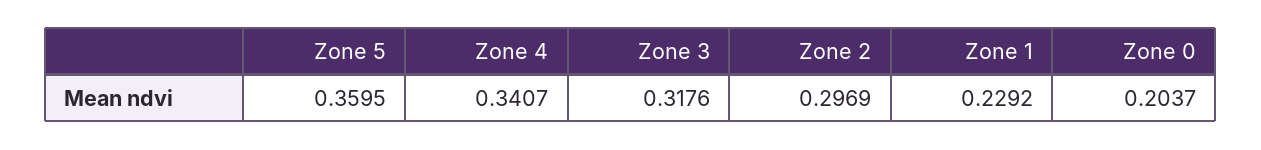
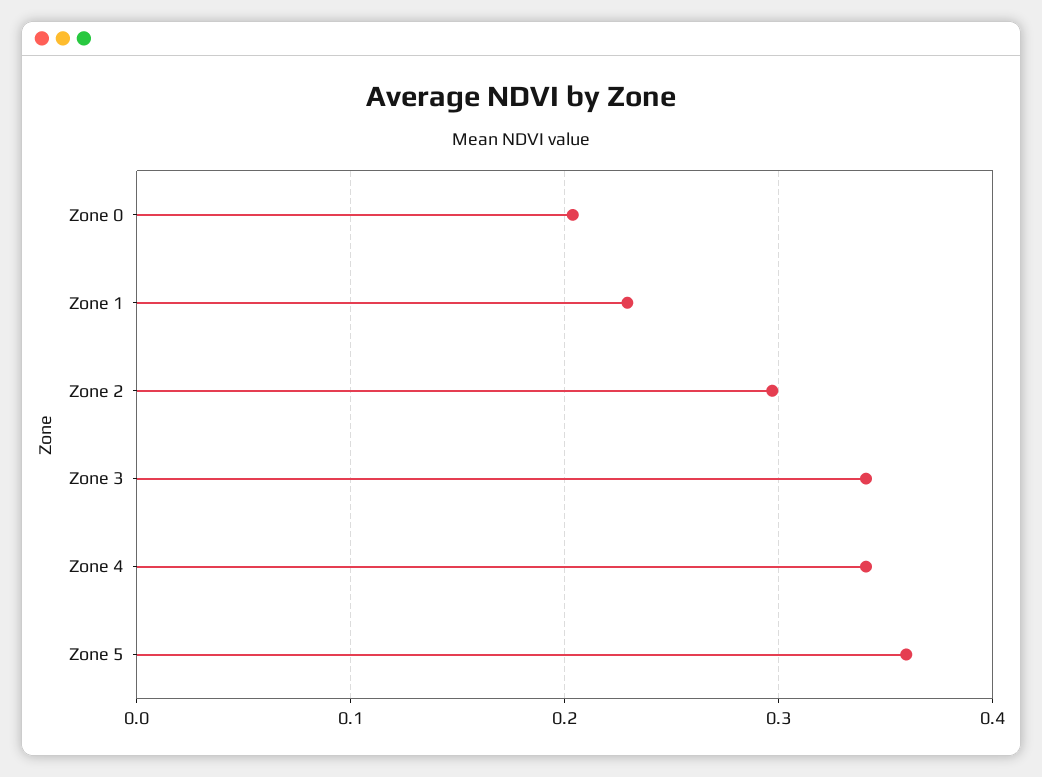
  {
    "Zone 5": 0.3595,
    "Zone 4": 0.3407,
-   "Zone 3": 0.3176,
+   "Zone 3": 0.34,
    "Zone 2": 0.2969,
    "Zone 1": 0.2292,
    "Zone 0": 0.2037
  }

